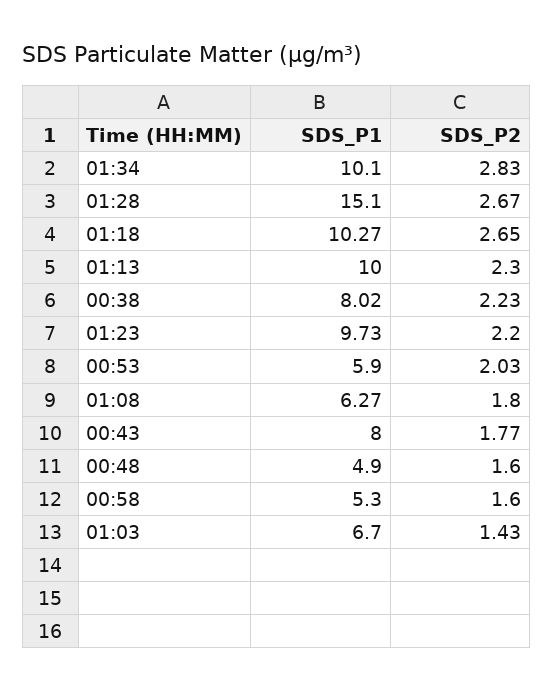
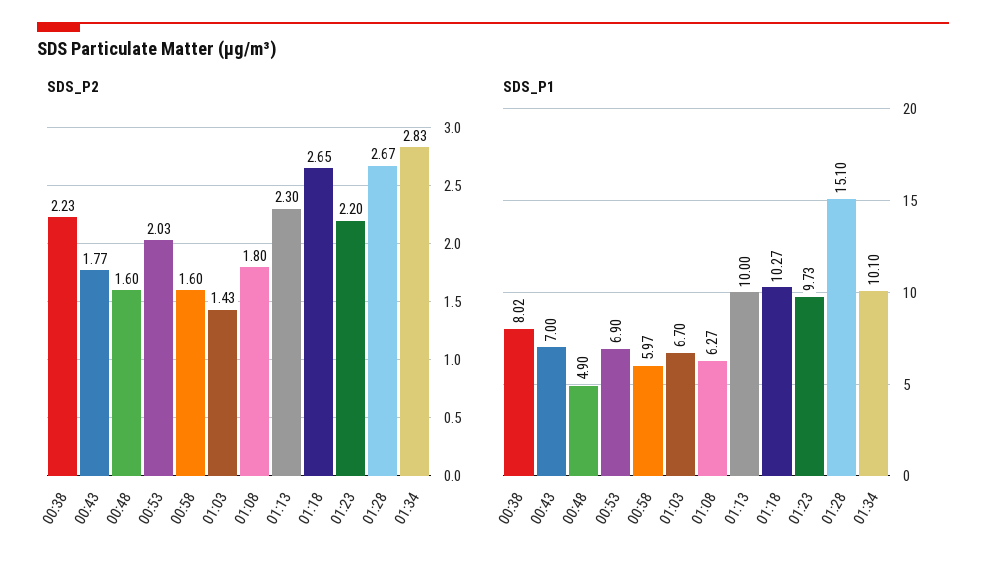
  {
    "SDS_P1": {
      "01:34": 10.1,
      "01:28": 15.1,
      "01:18": 10.27,
      "01:13": 10,
      "00:38": 8.02,
      "01:23": 9.73,
-     "00:53": 5.9,
+     "00:53": 6.9,
      "01:08": 6.27,
-     "00:43": 8,
+     "00:43": 7,
      "00:48": 4.9,
-     "00:58": 5.3,
+     "00:58": 5.97,
      "01:03": 6.7
    },
    "SDS_P2": {
      "01:34": 2.83,
      "01:28": 2.67,
      "01:18": 2.65,
      "01:13": 2.3,
      "00:38": 2.23,
      "01:23": 2.2,
      "00:53": 2.03,
      "01:08": 1.8,
      "00:43": 1.77,
      "00:48": 1.6,
      "00:58": 1.6,
      "01:03": 1.43
    }
  }

